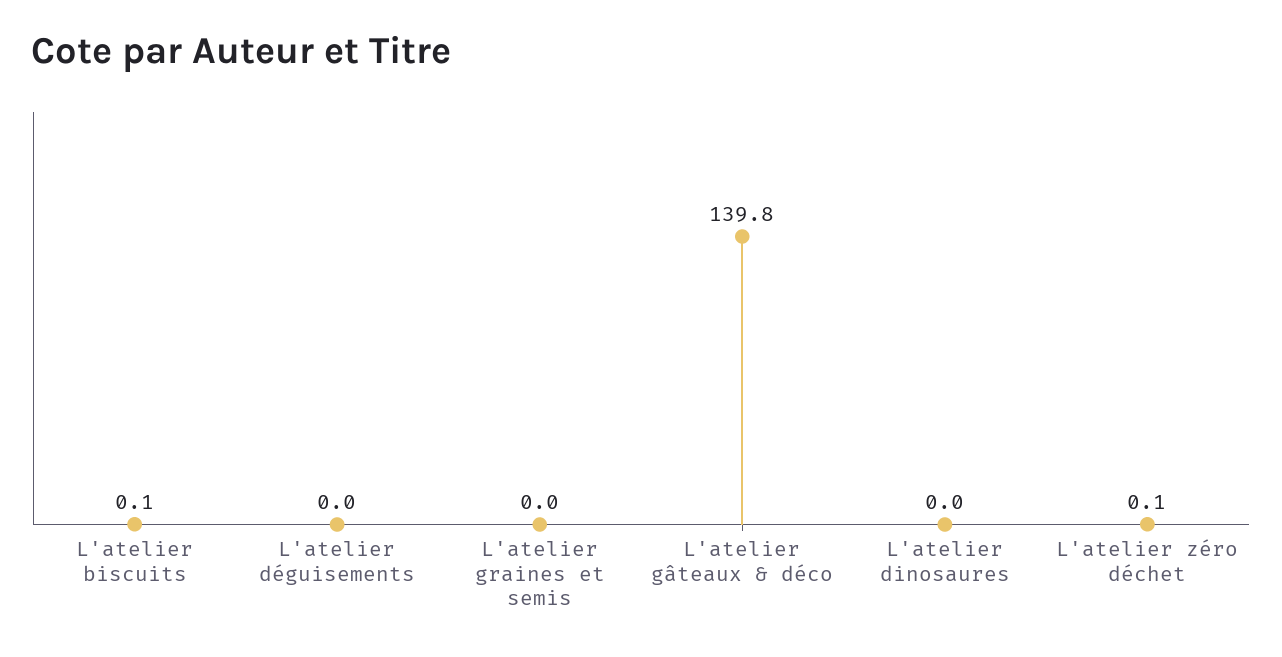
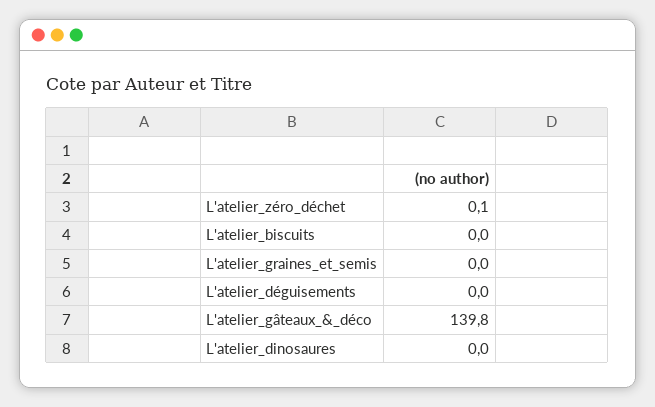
  {
-   "L'atelier biscuits": 0.1,
+   "L'atelier biscuits": 0,
    "L'atelier déguisements": 0,
    "L'atelier graines et semis": 0,
    "L'atelier gâteaux & déco": 139.8,
    "L'atelier dinosaures": 0,
    "L'atelier zéro déchet": 0.1
  }

